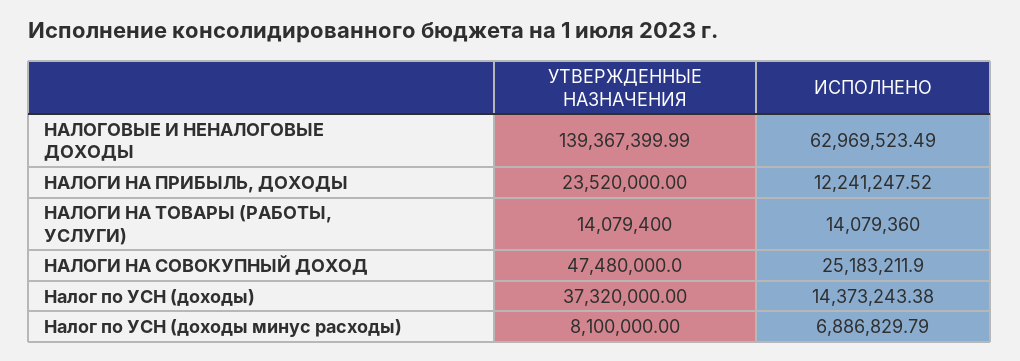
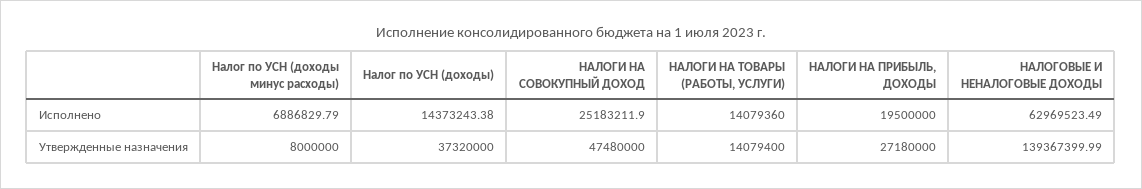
  {
    "УТВЕРЖДЕННЫЕ НАЗНАЧЕНИЯ": {
      "НАЛОГОВЫЕ И НЕНАЛОГОВЫЕ ДОХОДЫ": 139367399.99,
-     "НАЛОГИ НА ПРИБЫЛЬ, ДОХОДЫ": 23520000,
+     "НАЛОГИ НА ПРИБЫЛЬ, ДОХОДЫ": 27180000,
      "НАЛОГИ НА ТОВАРЫ (РАБОТЫ, УСЛУГИ)": 14079400,
      "НАЛОГИ НА СОВОКУПНЫЙ ДОХОД": 47480000,
      "Налог по УСН (доходы)": 37320000,
-     "Налог по УСН (доходы минус расходы)": 8100000
+     "Налог по УСН (доходы минус расходы)": 8000000
    },
    "ИСПОЛНЕНО": {
      "НАЛОГОВЫЕ И НЕНАЛОГОВЫЕ ДОХОДЫ": 62969523.49,
-     "НАЛОГИ НА ПРИБЫЛЬ, ДОХОДЫ": 12241247.52,
+     "НАЛОГИ НА ПРИБЫЛЬ, ДОХОДЫ": 19500000,
      "НАЛОГИ НА ТОВАРЫ (РАБОТЫ, УСЛУГИ)": 14079360,
      "НАЛОГИ НА СОВОКУПНЫЙ ДОХОД": 25183211.9,
      "Налог по УСН (доходы)": 14373243.38,
      "Налог по УСН (доходы минус расходы)": 6886829.79
    }
  }

